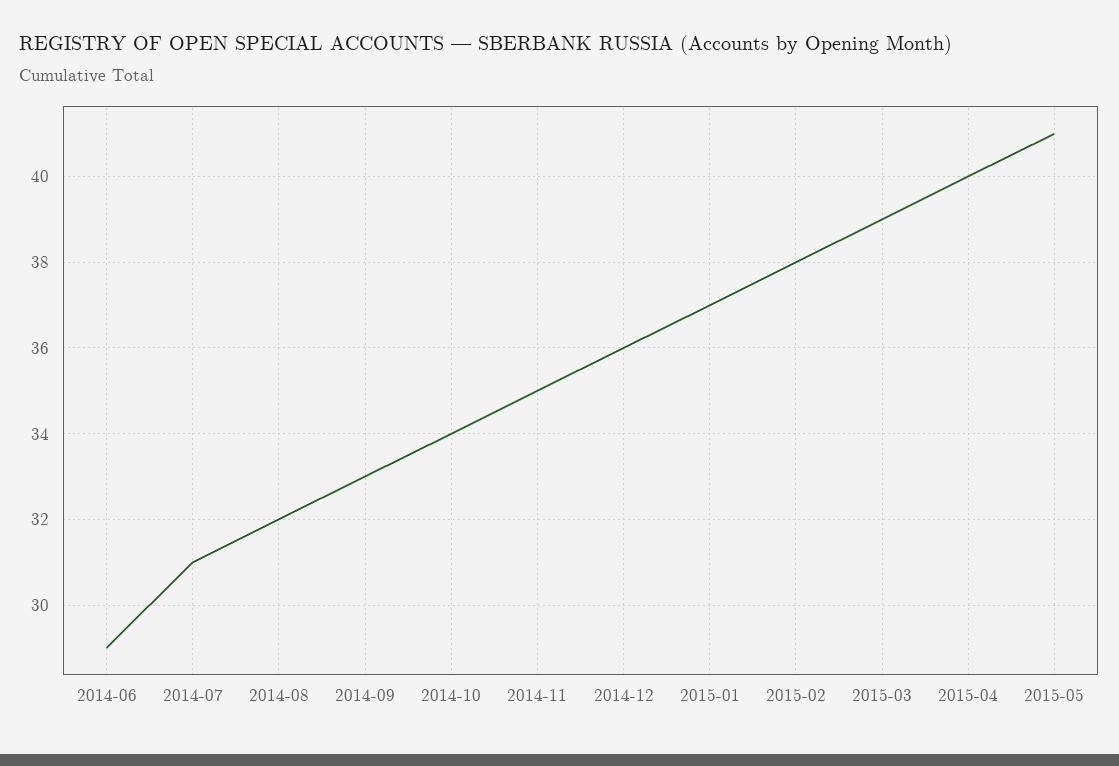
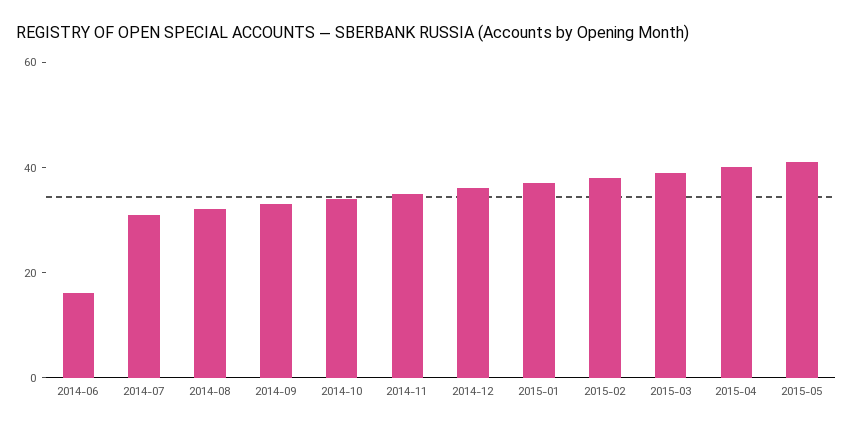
  {
-   "2014-06": 29,
+   "2014-06": 15,
    "2014-07": 31,
    "2014-08": 32,
    "2014-09": 33,
    "2014-10": 34,
    "2014-11": 35,
    "2014-12": 36,
    "2015-01": 37,
    "2015-02": 38,
    "2015-03": 39,
    "2015-04": 40,
    "2015-05": 41
  }

